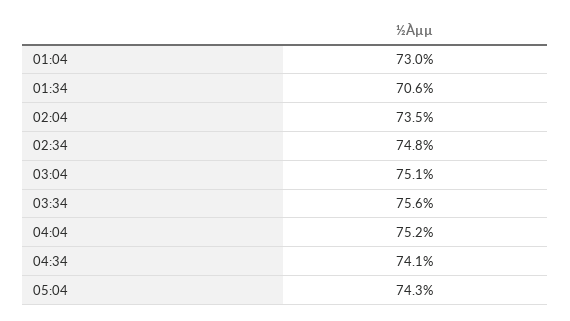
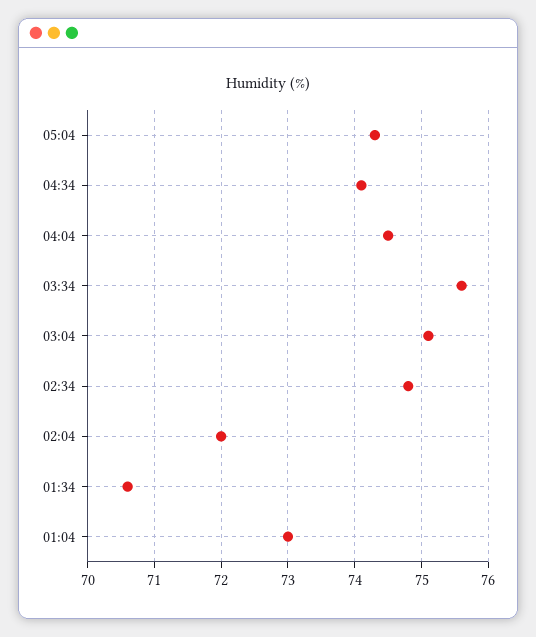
  {
    "01:04": 73,
    "01:34": 70.6,
-   "02:04": 73.5,
+   "02:04": 72,
    "02:34": 74.8,
    "03:04": 75.1,
    "03:34": 75.6,
-   "04:04": 75.2,
+   "04:04": 74.5,
    "04:34": 74.1,
    "05:04": 74.3
  }

